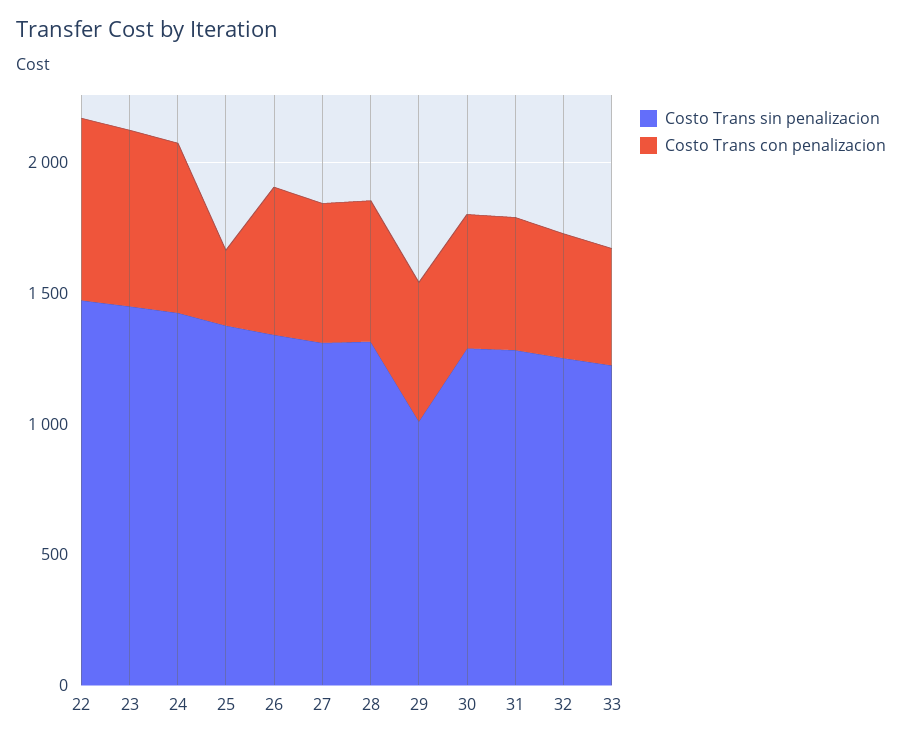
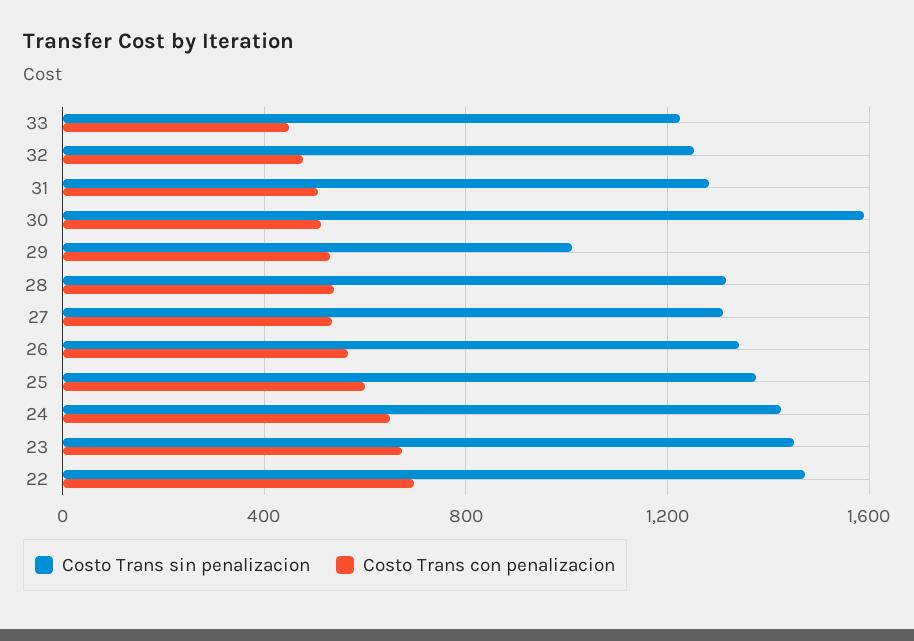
  {
    "Costo Trans sin penalizacion": {
      "22": 1450,
      "23": 1450,
      "24": 1450,
      "25": 1400,
      "26": 1350,
      "27": 1300,
      "28": 1300,
      "29": 1000,
-     "30": 1300,
+     "30": 1600,
      "31": 1300,
      "32": 1250,
      "33": 1200
    },
    "Costo Trans con penalizacion": {
      "22": 700,
      "23": 650,
      "24": 650,
-     "25": 300,
+     "25": 600,
      "26": 550,
      "27": 550,
      "28": 550,
      "29": 550,
      "30": 500,
      "31": 500,
      "32": 500,
      "33": 450
    }
  }

